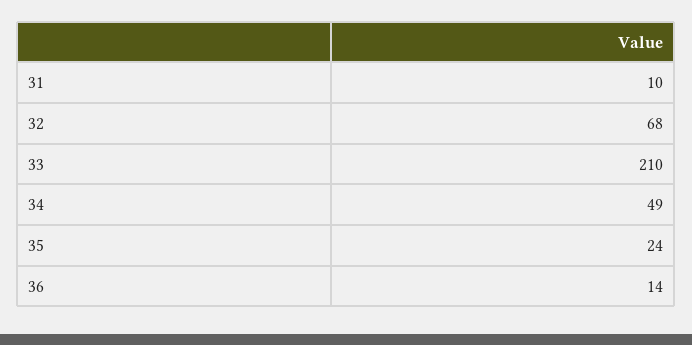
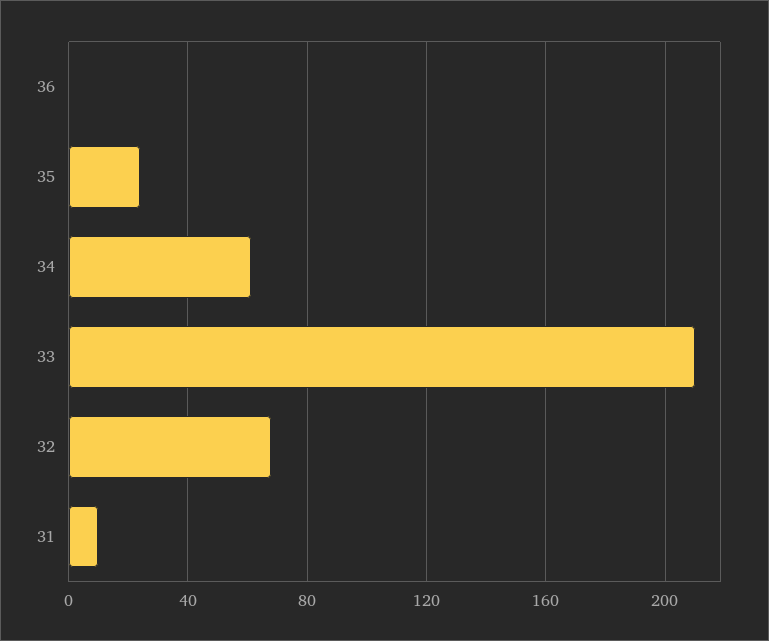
  {
    "31": 10,
    "32": 68,
    "33": 210,
-   "34": 49,
+   "34": 60,
    "35": 24,
-   "36": 14
+   "36": 0
  }

